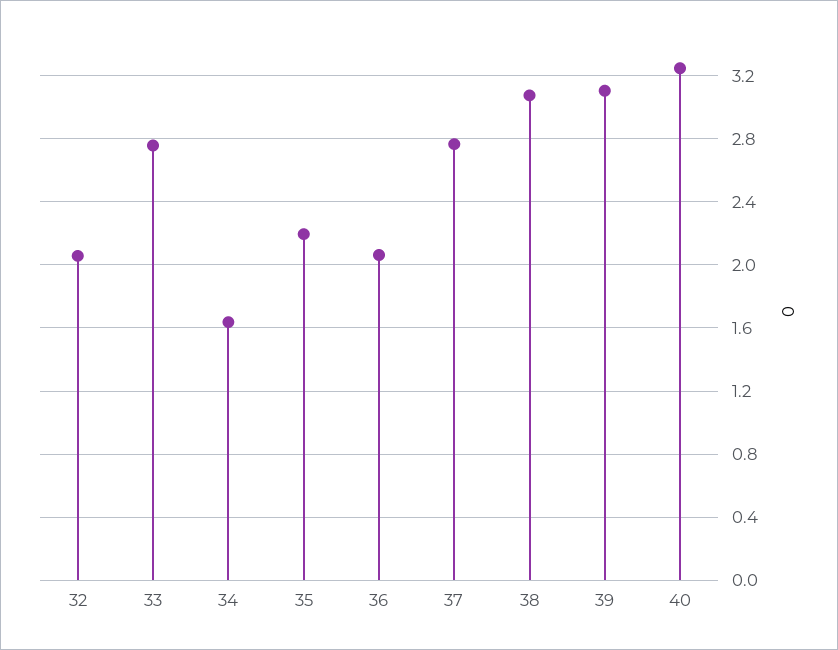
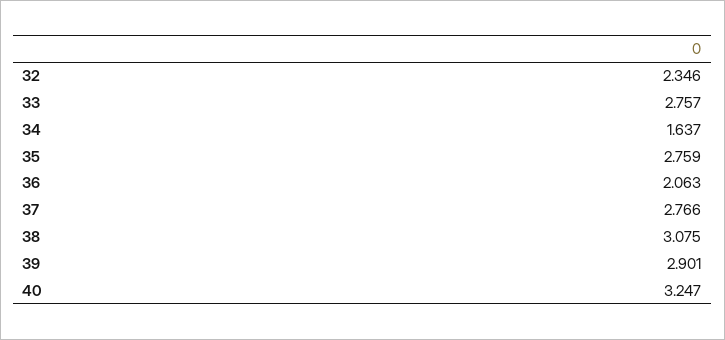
  {
-   "32": 2.05,
+   "32": 2.346,
    "33": 2.757,
    "34": 1.637,
-   "35": 2.2,
+   "35": 2.759,
    "36": 2.063,
    "37": 2.766,
    "38": 3.075,
-   "39": 3.1,
+   "39": 2.901,
    "40": 3.247
  }

